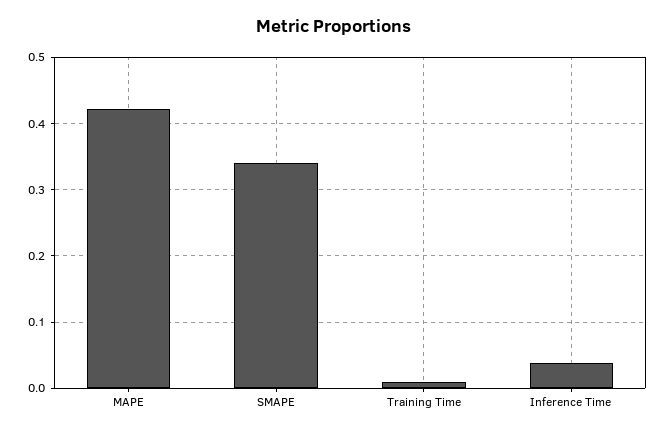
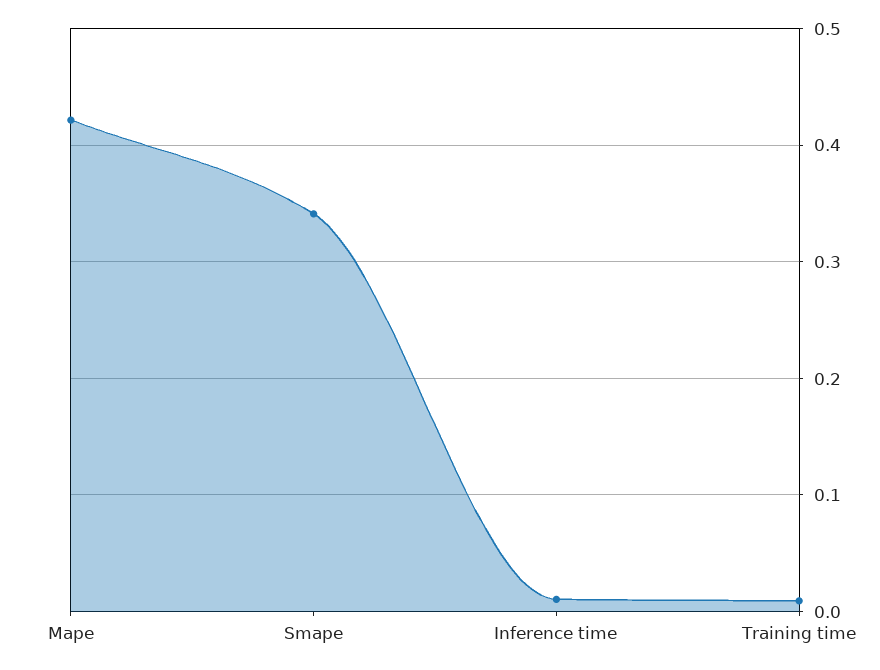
  {
    "MAPE": 0.42,
    "SMAPE": 0.34,
    "Training Time": 0.01,
-   "Inference Time": 0.04
+   "Inference Time": 0.01
  }

